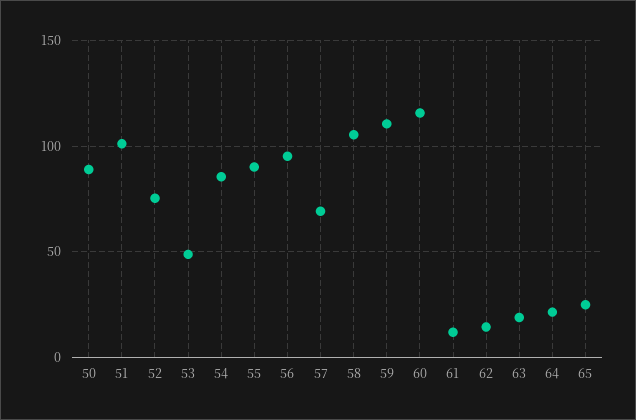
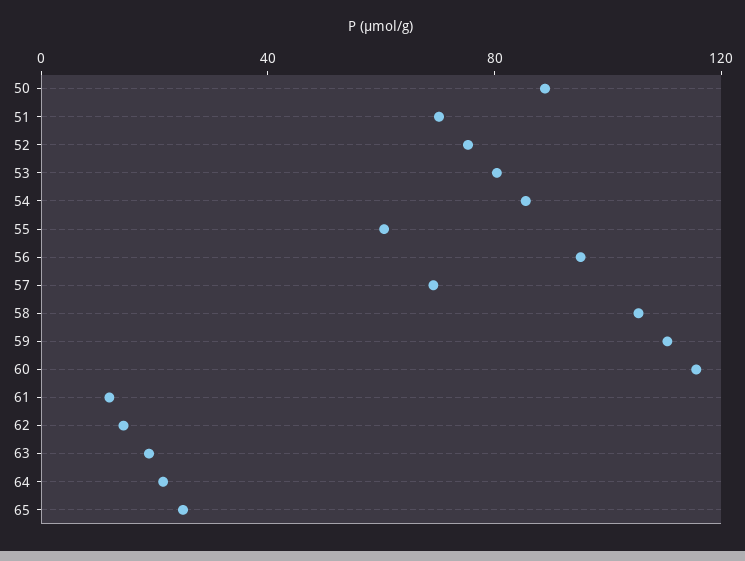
  {
    "50": 90,
-   "51": 100,
+   "51": 70,
    "52": 75,
-   "53": 50,
+   "53": 80,
    "54": 85,
-   "55": 90,
+   "55": 60,
    "56": 95,
    "57": 70,
    "58": 105,
    "59": 110,
    "60": 115,
    "61": 10,
    "62": 15,
    "63": 20,
    "64": 20,
    "65": 25
  }

